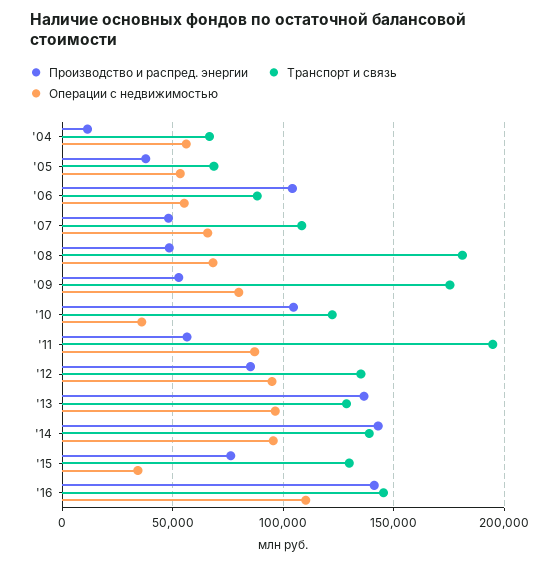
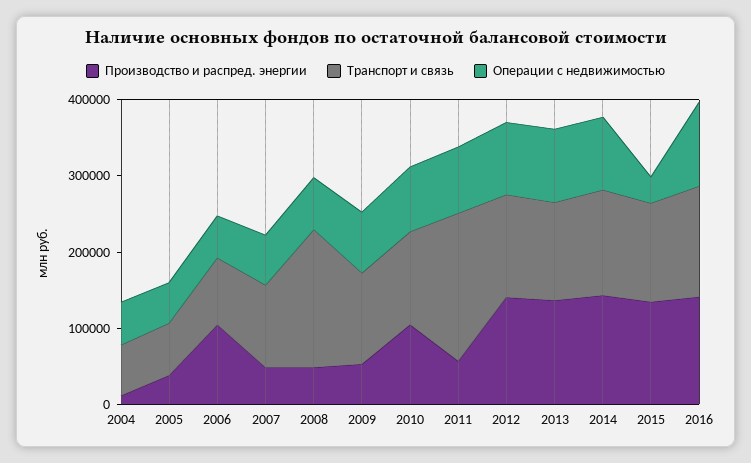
  {
    "Производство и распред. энергии": {
      "'04": 10000,
      "'05": 40000,
      "'06": 105000,
      "'07": 50000,
      "'08": 50000,
      "'09": 55000,
      "'10": 105000,
      "'11": 55000,
-     "'12": 85000,
+     "'12": 140000,
      "'13": 135000,
      "'14": 145000,
-     "'15": 75000,
+     "'15": 140000,
      "'16": 140000
    },
    "Транспорт и связь": {
      "'04": 65000,
      "'05": 70000,
      "'06": 90000,
      "'07": 110000,
      "'08": 180000,
-     "'09": 175000,
+     "'09": 120000,
      "'10": 120000,
      "'11": 195000,
      "'12": 135000,
      "'13": 130000,
      "'14": 140000,
      "'15": 130000,
      "'16": 145000
    },
    "Операции с недвижимостью": {
      "'04": 55000,
      "'05": 55000,
      "'06": 55000,
      "'07": 65000,
      "'08": 70000,
      "'09": 80000,
-     "'10": 35000,
+     "'10": 80000,
      "'11": 85000,
      "'12": 95000,
      "'13": 95000,
      "'14": 95000,
      "'15": 35000,
      "'16": 110000
    }
  }

